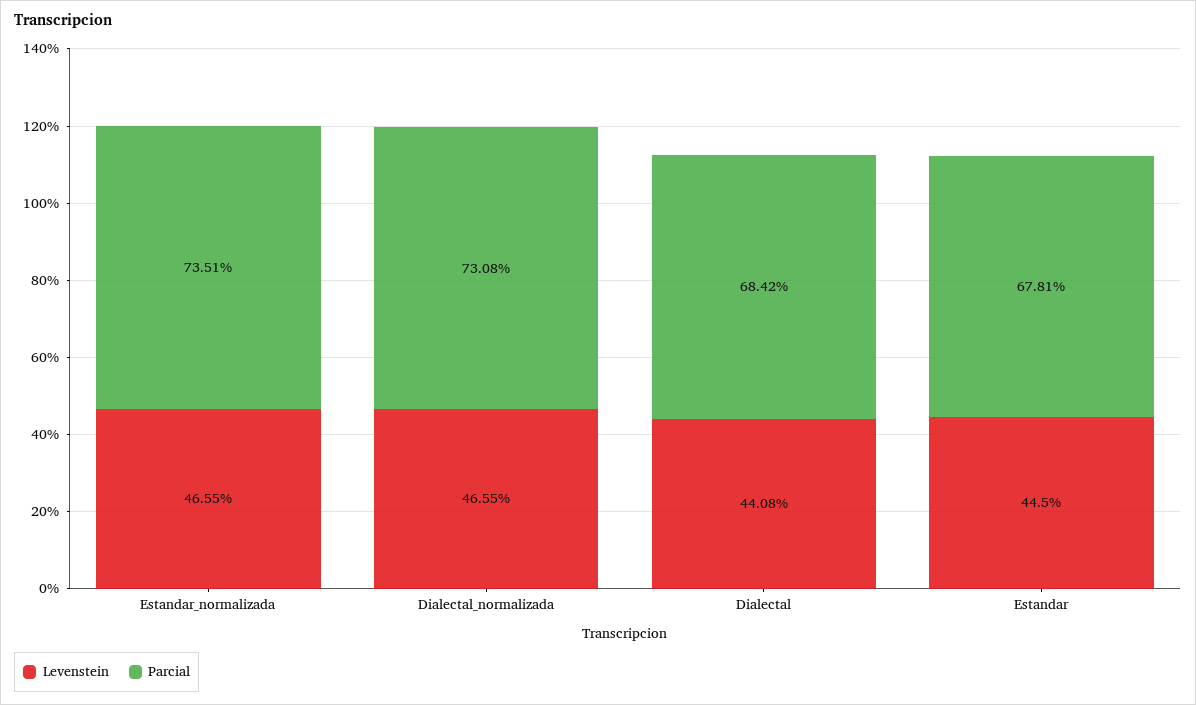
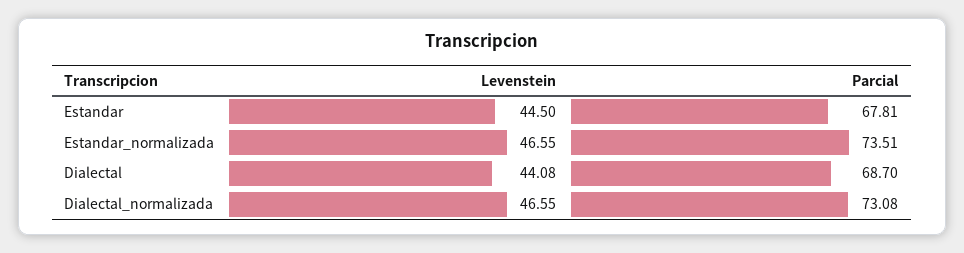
  {
    "Levenstein": {
      "Estandar_normalizada": 46.55,
      "Dialectal_normalizada": 46.55,
      "Dialectal": 44.08,
      "Estandar": 44.5
    },
    "Parcial": {
      "Estandar_normalizada": 73.51,
      "Dialectal_normalizada": 73.08,
-     "Dialectal": 68.42,
+     "Dialectal": 68.7,
      "Estandar": 67.81
    }
  }

